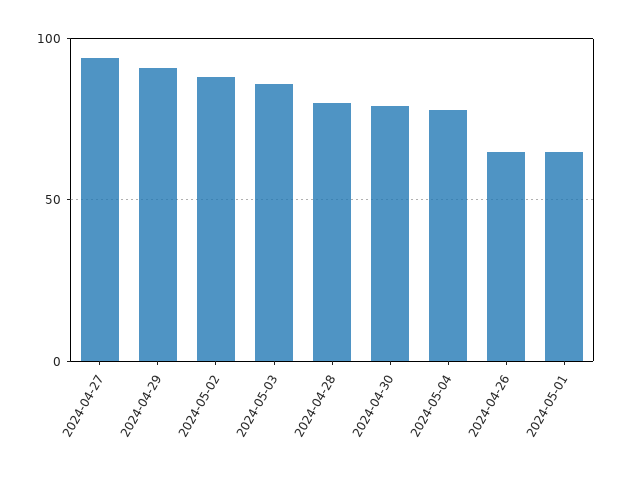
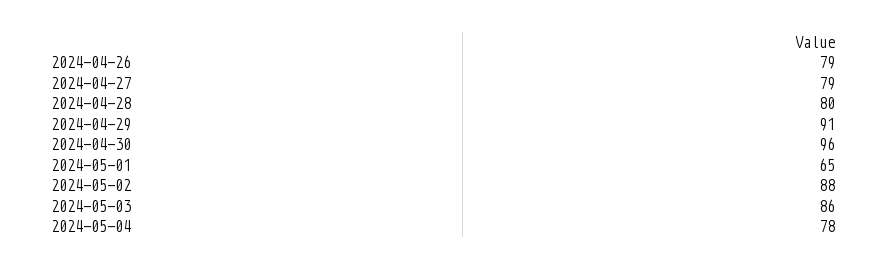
  {
-   "2024-04-27": 95,
+   "2024-04-27": 79,
    "2024-04-29": 91,
    "2024-05-02": 88,
    "2024-05-03": 86,
    "2024-04-28": 80,
-   "2024-04-30": 80,
+   "2024-04-30": 96,
    "2024-05-04": 78,
-   "2024-04-26": 65,
+   "2024-04-26": 79,
    "2024-05-01": 65
  }

